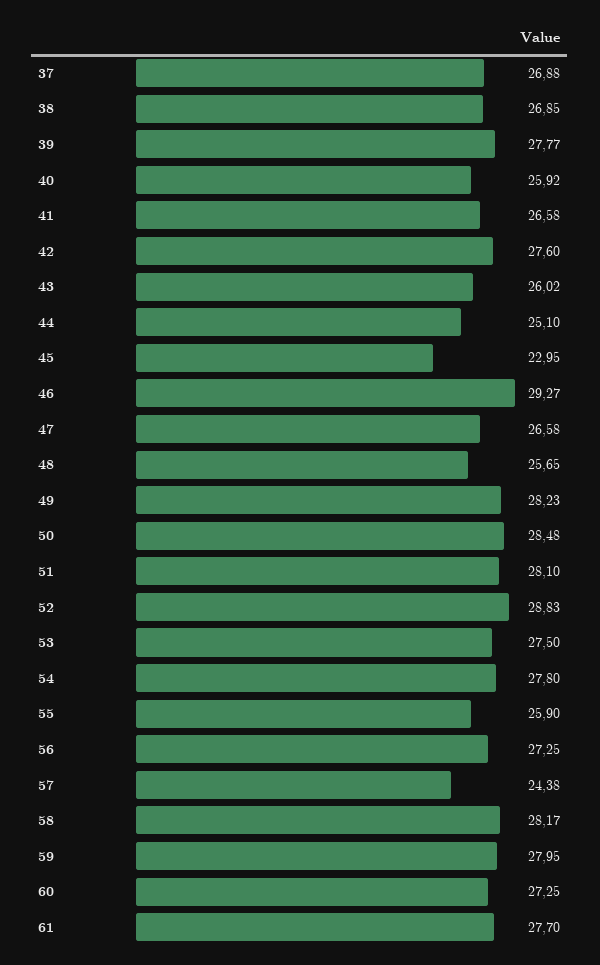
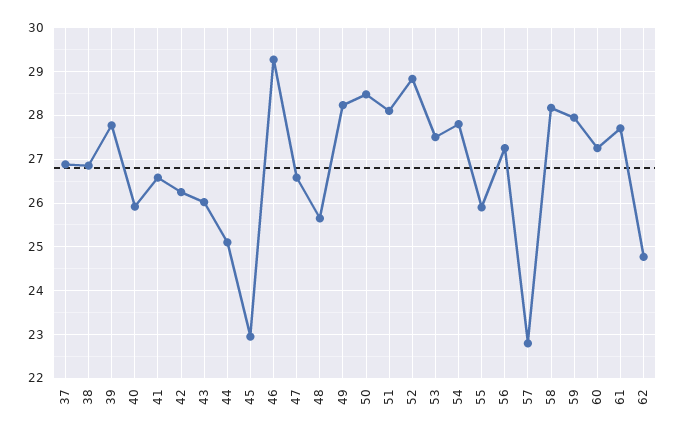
  {
    "37": 26.88,
    "38": 26.85,
    "39": 27.77,
    "40": 25.92,
    "41": 26.58,
-   "42": 27.6,
+   "42": 26.2,
    "43": 26.02,
    "44": 25.1,
    "45": 22.95,
    "46": 29.27,
    "47": 26.58,
    "48": 25.65,
    "49": 28.23,
    "50": 28.48,
    "51": 28.1,
    "52": 28.83,
    "53": 27.5,
    "54": 27.8,
    "55": 25.9,
    "56": 27.25,
-   "57": 24.38,
+   "57": 22.8,
    "58": 28.17,
    "59": 27.95,
    "60": 27.25,
-   "61": 27.7
+   "61": 27.7,
+   "62": 24.8
  }

